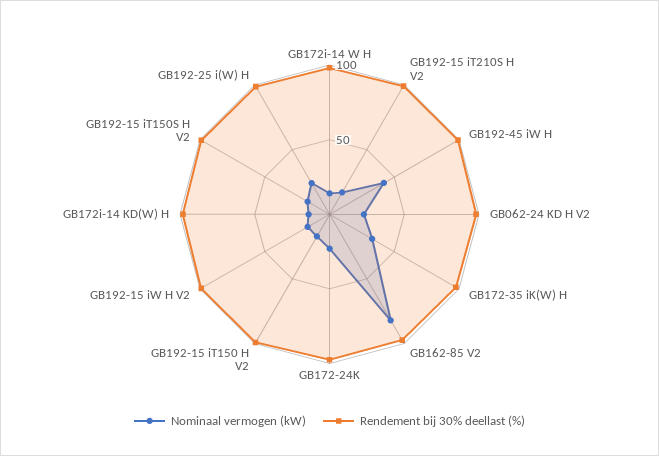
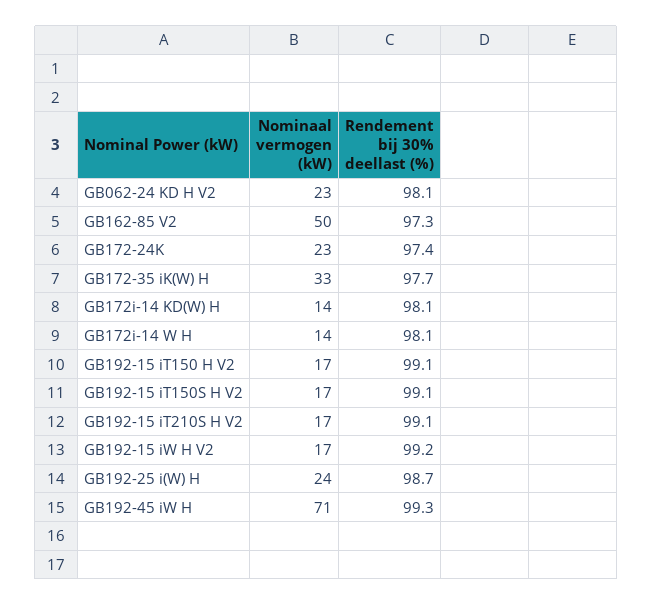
  {
    "Nominaal vermogen (kW)": {
      "GB172i-14 W H": 14,
      "GB192-15 iT210S H V2": 17,
-     "GB192-45 iW H": 40,
+     "GB192-45 iW H": 71,
      "GB062-24 KD H V2": 23,
      "GB172-35 iK(W) H": 33,
-     "GB162-85 V2": 80,
+     "GB162-85 V2": 50,
      "GB172-24K": 23,
      "GB192-15 iT150 H V2": 17,
      "GB192-15 iW H V2": 17,
      "GB172i-14 KD(W) H": 14,
      "GB192-15 iT150S H V2": 17,
      "GB192-25 i(W) H": 24
    },
    "Rendement bij 30% deellast (%)": {
      "GB172i-14 W H": 98.1,
      "GB192-15 iT210S H V2": 99.1,
      "GB192-45 iW H": 99.3,
      "GB062-24 KD H V2": 98.1,
      "GB172-35 iK(W) H": 97.7,
      "GB162-85 V2": 97.3,
      "GB172-24K": 97.4,
      "GB192-15 iT150 H V2": 99.1,
      "GB192-15 iW H V2": 99.2,
      "GB172i-14 KD(W) H": 98.1,
      "GB192-15 iT150S H V2": 99.1,
      "GB192-25 i(W) H": 98.7
    }
  }

